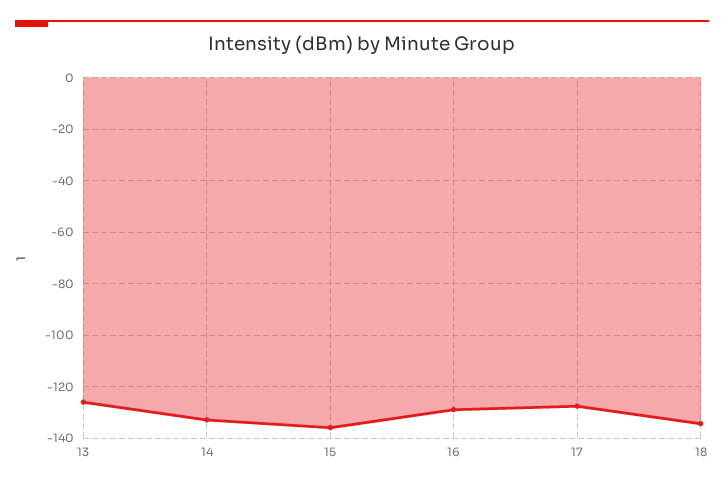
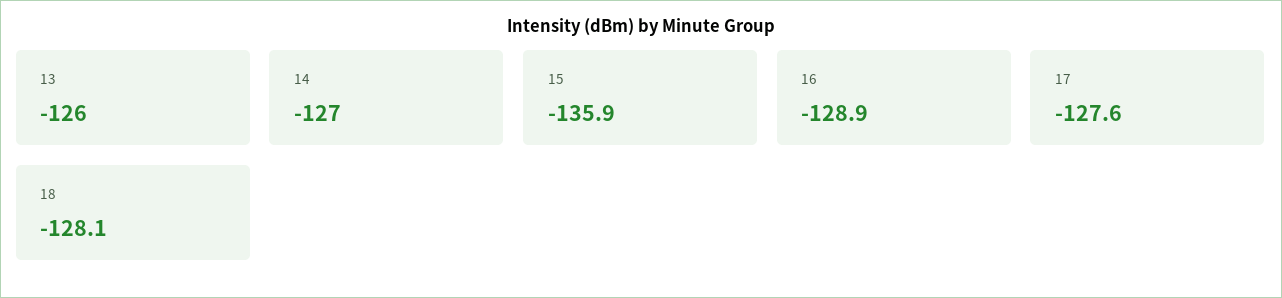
  {
    "13": -126,
-   "14": -132.5,
+   "14": -127,
    "15": -135.9,
    "16": -128.9,
    "17": -127.6,
-   "18": -135
+   "18": -128.1
  }

